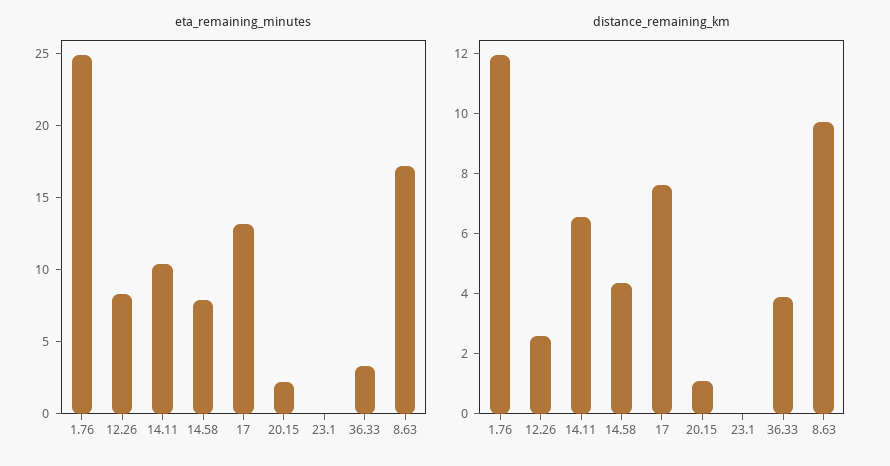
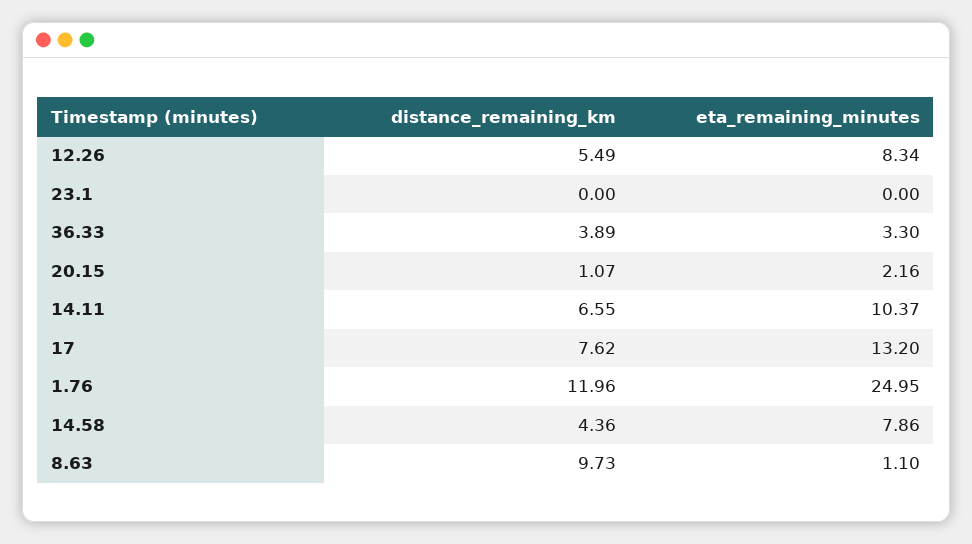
  {
    "eta_remaining_minutes": {
      "1.76": 24.95,
      "12.26": 8.34,
      "14.11": 10.37,
      "14.58": 7.86,
      "17": 13.2,
      "20.15": 2.16,
      "23.1": 0,
      "36.33": 3.3,
-     "8.63": 17
+     "8.63": 1.1
    },
    "distance_remaining_km": {
      "1.76": 11.96,
-     "12.26": 2.5,
+     "12.26": 5.49,
      "14.11": 6.55,
      "14.58": 4.36,
      "17": 7.62,
      "20.15": 1.07,
      "23.1": 0,
      "36.33": 3.89,
      "8.63": 9.73
    }
  }

